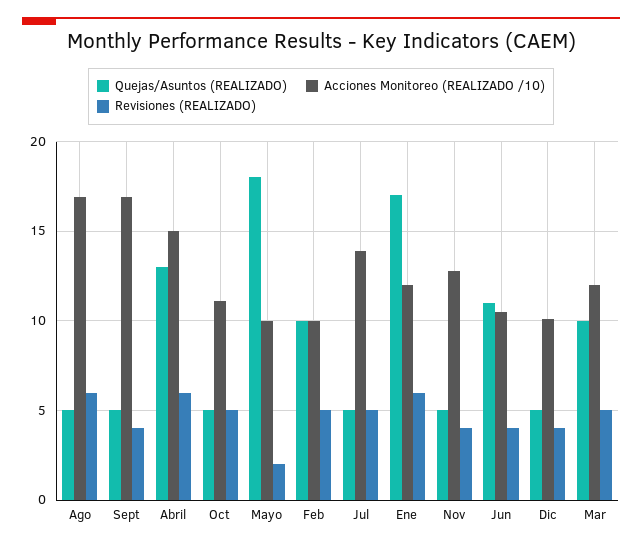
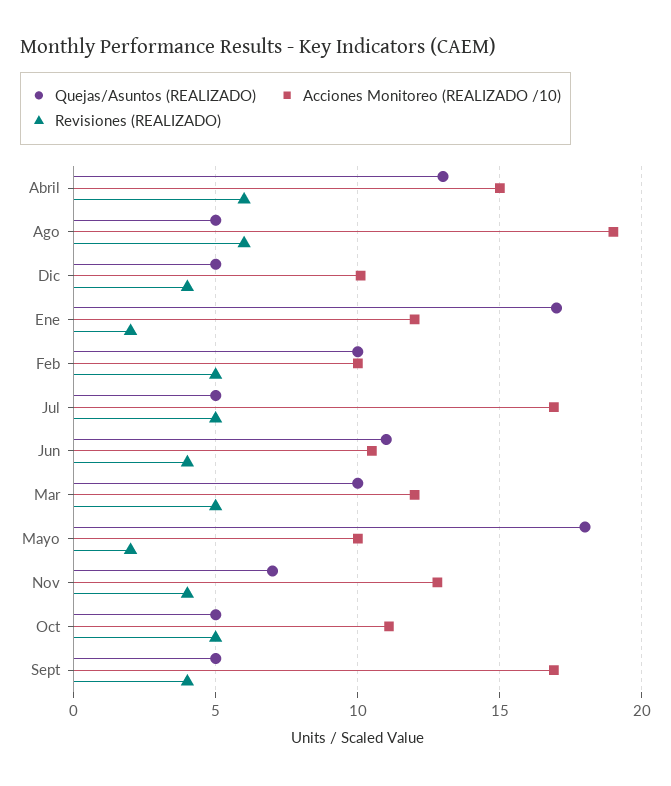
  {
    "Quejas/Asuntos (REALIZADO)": {
      "Ago": 5,
      "Sept": 5,
      "Abril": 13,
      "Oct": 5,
      "Mayo": 18,
      "Feb": 10,
      "Jul": 5,
      "Ene": 17,
-     "Nov": 5,
+     "Nov": 7,
      "Jun": 11,
      "Dic": 5,
      "Mar": 10
    },
    "Acciones Monitoreo (REALIZADO /10)": {
-     "Ago": 17,
+     "Ago": 19,
      "Sept": 17,
      "Abril": 15,
      "Oct": 11,
      "Mayo": 10,
      "Feb": 10,
-     "Jul": 14,
+     "Jul": 17,
      "Ene": 12,
      "Nov": 13,
      "Jun": 10.5,
      "Dic": 10,
      "Mar": 12
    },
    "Revisiones (REALIZADO)": {
      "Ago": 6,
      "Sept": 4,
      "Abril": 6,
      "Oct": 5,
      "Mayo": 2,
      "Feb": 5,
      "Jul": 5,
-     "Ene": 6,
+     "Ene": 2,
      "Nov": 4,
      "Jun": 4,
      "Dic": 4,
      "Mar": 5
    }
  }

